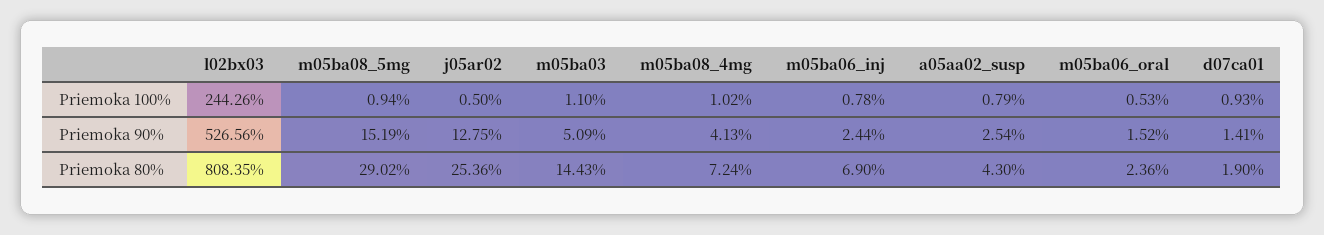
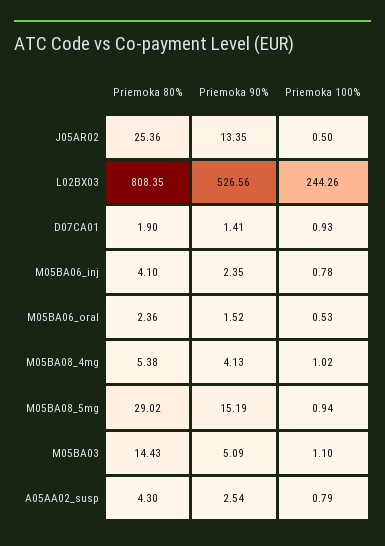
  {
    "l02bx03": {
      "Priemoka 100%": 244.26,
      "Priemoka 90%": 526.56,
      "Priemoka 80%": 808.35
    },
    "m05ba08_5mg": {
      "Priemoka 100%": 0.94,
      "Priemoka 90%": 15.19,
      "Priemoka 80%": 29.02
    },
    "j05ar02": {
      "Priemoka 100%": 0.5,
-     "Priemoka 90%": 12.75,
+     "Priemoka 90%": 13.35,
      "Priemoka 80%": 25.36
    },
    "m05ba03": {
      "Priemoka 100%": 1.1,
      "Priemoka 90%": 5.09,
      "Priemoka 80%": 14.43
    },
    "m05ba08_4mg": {
      "Priemoka 100%": 1.02,
      "Priemoka 90%": 4.13,
-     "Priemoka 80%": 7.24
+     "Priemoka 80%": 5.38
    },
    "m05ba06_inj": {
      "Priemoka 100%": 0.78,
-     "Priemoka 90%": 2.44,
+     "Priemoka 90%": 2.35,
-     "Priemoka 80%": 6.9
+     "Priemoka 80%": 4.1
    },
    "a05aa02_susp": {
      "Priemoka 100%": 0.79,
      "Priemoka 90%": 2.54,
      "Priemoka 80%": 4.3
    },
    "m05ba06_oral": {
      "Priemoka 100%": 0.53,
      "Priemoka 90%": 1.52,
      "Priemoka 80%": 2.36
    },
    "d07ca01": {
      "Priemoka 100%": 0.93,
      "Priemoka 90%": 1.41,
      "Priemoka 80%": 1.9
    }
  }

